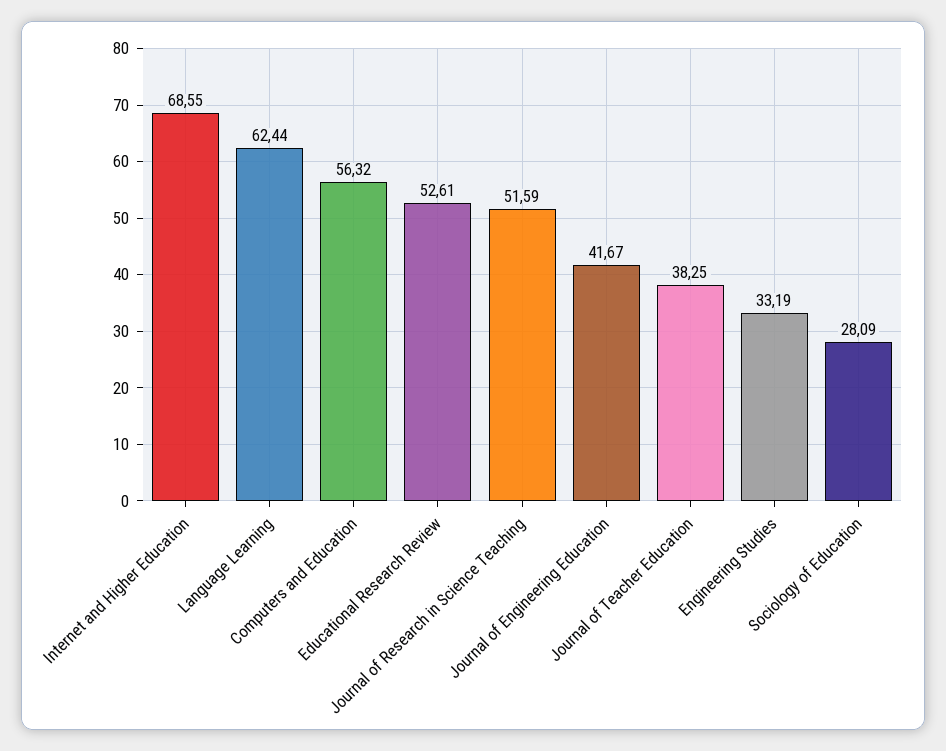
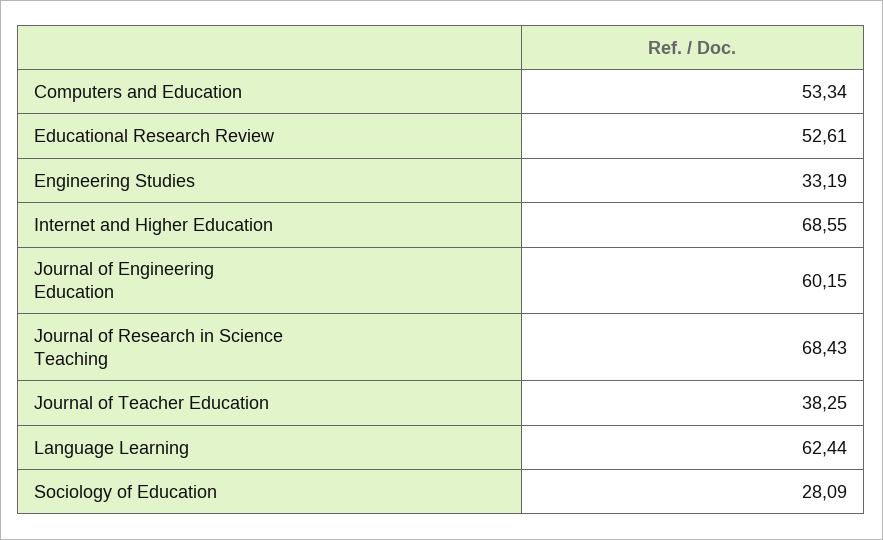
  {
    "Internet and Higher Education": 68.55,
    "Language Learning": 62.44,
-   "Computers and Education": 56.32,
+   "Computers and Education": 53.34,
    "Educational Research Review": 52.61,
-   "Journal of Research in Science Teaching": 51.59,
+   "Journal of Research in Science Teaching": 68.43,
-   "Journal of Engineering Education": 41.67,
+   "Journal of Engineering Education": 60.15,
    "Journal of Teacher Education": 38.25,
    "Engineering Studies": 33.19,
    "Sociology of Education": 28.09
  }

